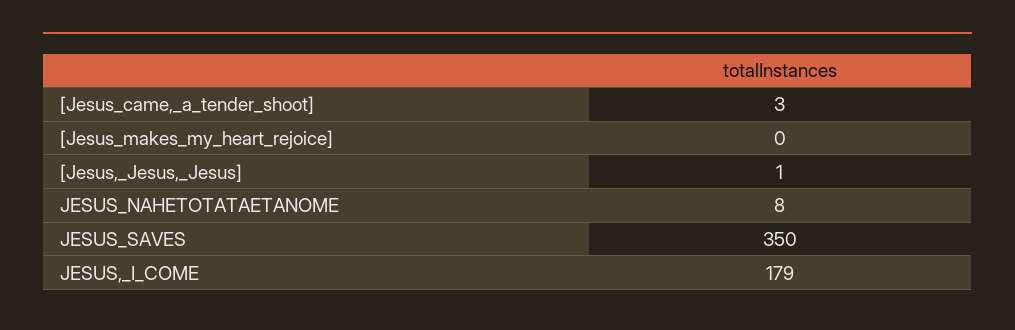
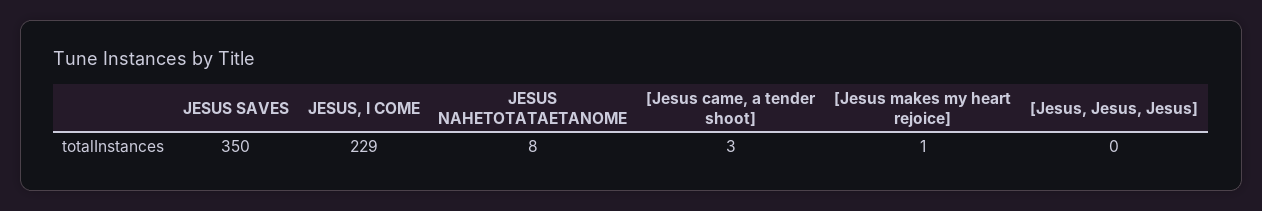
  {
    "[Jesus_came,_a_tender_shoot]": 3,
-   "[Jesus_makes_my_heart_rejoice]": 0,
+   "[Jesus_makes_my_heart_rejoice]": 1,
-   "[Jesus,_Jesus,_Jesus]": 1,
+   "[Jesus,_Jesus,_Jesus]": 0,
    "JESUS_NAHETOTATAETANOME": 8,
    "JESUS_SAVES": 350,
-   "JESUS,_I_COME": 179
+   "JESUS,_I_COME": 229
  }

